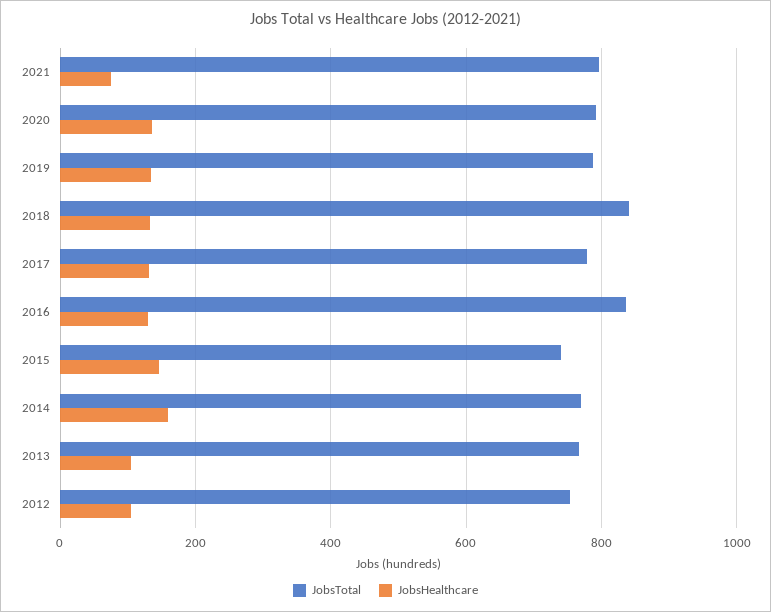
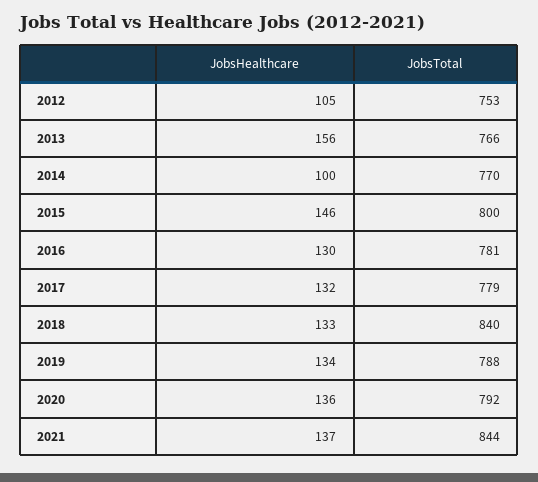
  {
    "JobsTotal": {
-     "2021": 800,
+     "2021": 844,
      "2020": 792,
      "2019": 788,
      "2018": 840,
      "2017": 779,
-     "2016": 840,
+     "2016": 781,
-     "2015": 740,
+     "2015": 800,
      "2014": 770,
      "2013": 766,
      "2012": 753
    },
    "JobsHealthcare": {
-     "2021": 80,
+     "2021": 137,
      "2020": 136,
      "2019": 134,
      "2018": 133,
      "2017": 132,
      "2016": 130,
      "2015": 146,
-     "2014": 160,
+     "2014": 100,
-     "2013": 100,
+     "2013": 156,
      "2012": 105
    }
  }

